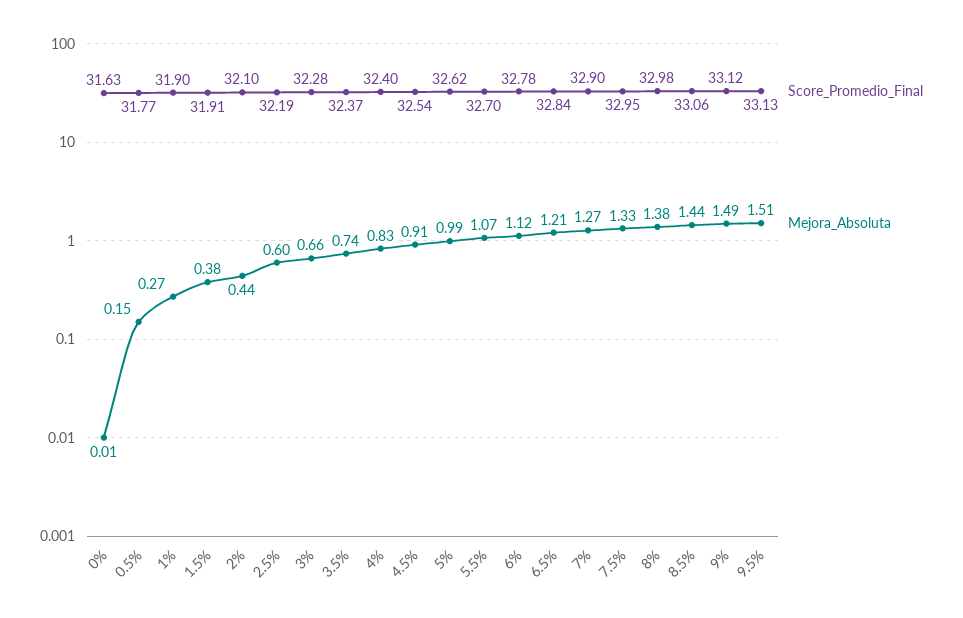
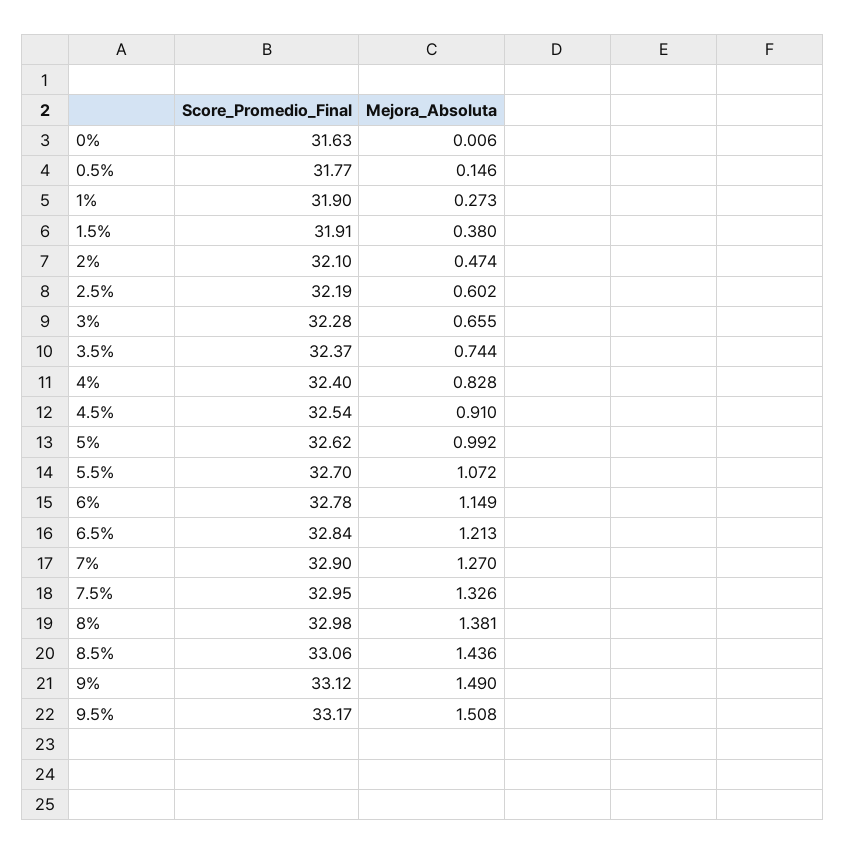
  {
    "Score_Promedio_Final": {
      "0%": 31.63,
      "0.5%": 31.77,
      "1%": 31.9,
      "1.5%": 31.91,
      "2%": 32.1,
      "2.5%": 32.19,
      "3%": 32.28,
      "3.5%": 32.37,
      "4%": 32.4,
      "4.5%": 32.54,
      "5%": 32.62,
      "5.5%": 32.7,
      "6%": 32.78,
      "6.5%": 32.84,
      "7%": 32.9,
      "7.5%": 32.95,
      "8%": 32.98,
      "8.5%": 33.06,
      "9%": 33.12,
-     "9.5%": 33.13
+     "9.5%": 33.17
    },
    "Mejora_Absoluta": {
      "0%": 0.006,
      "0.5%": 0.146,
      "1%": 0.273,
      "1.5%": 0.38,
-     "2%": 0.44,
+     "2%": 0.474,
      "2.5%": 0.602,
      "3%": 0.655,
      "3.5%": 0.744,
      "4%": 0.828,
      "4.5%": 0.91,
      "5%": 0.992,
      "5.5%": 1.072,
-     "6%": 1.12,
+     "6%": 1.149,
      "6.5%": 1.213,
      "7%": 1.27,
      "7.5%": 1.326,
      "8%": 1.381,
      "8.5%": 1.436,
      "9%": 1.49,
      "9.5%": 1.508
    }
  }

